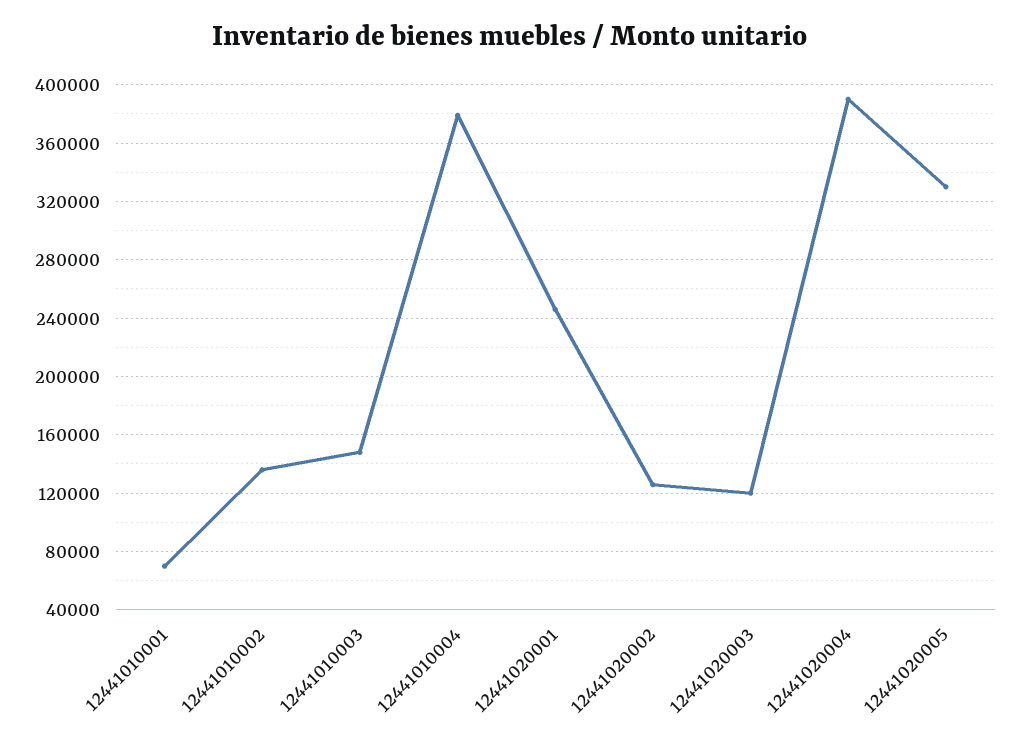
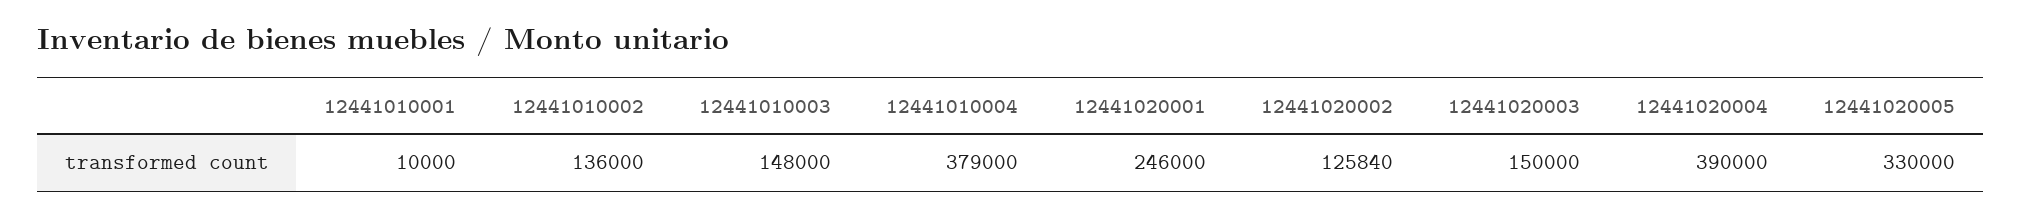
  {
-   "12441010001": 70000,
+   "12441010001": 10000,
    "12441010002": 136000,
    "12441010003": 148000,
    "12441010004": 379000,
    "12441020001": 246000,
    "12441020002": 125840,
-   "12441020003": 120000,
+   "12441020003": 150000,
    "12441020004": 390000,
    "12441020005": 330000
  }

